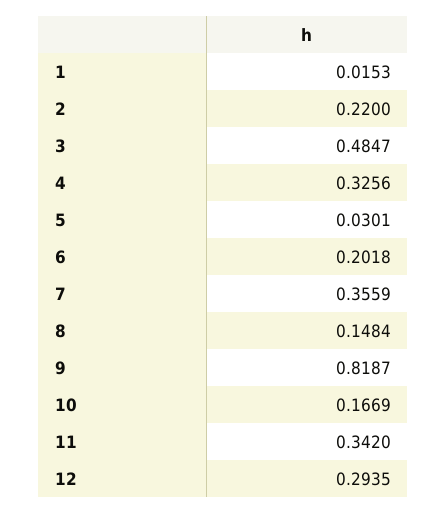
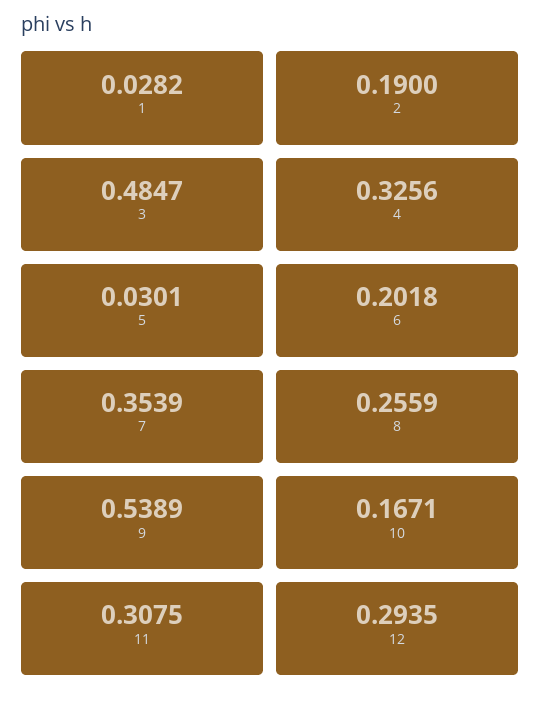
  {
-   "1": 0.0153,
+   "1": 0.0282,
-   "2": 0.22,
+   "2": 0.19,
    "3": 0.4847,
    "4": 0.3256,
    "5": 0.0301,
    "6": 0.2018,
-   "7": 0.3559,
+   "7": 0.3539,
-   "8": 0.1484,
+   "8": 0.2559,
-   "9": 0.8187,
+   "9": 0.5389,
-   "10": 0.1669,
+   "10": 0.1671,
-   "11": 0.342,
+   "11": 0.3075,
    "12": 0.2935
  }

